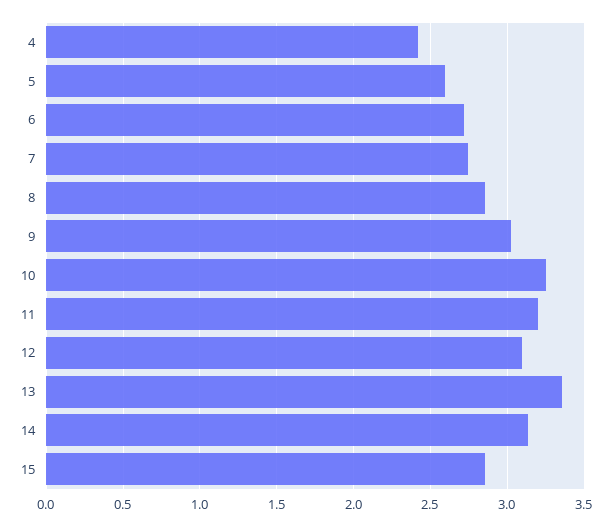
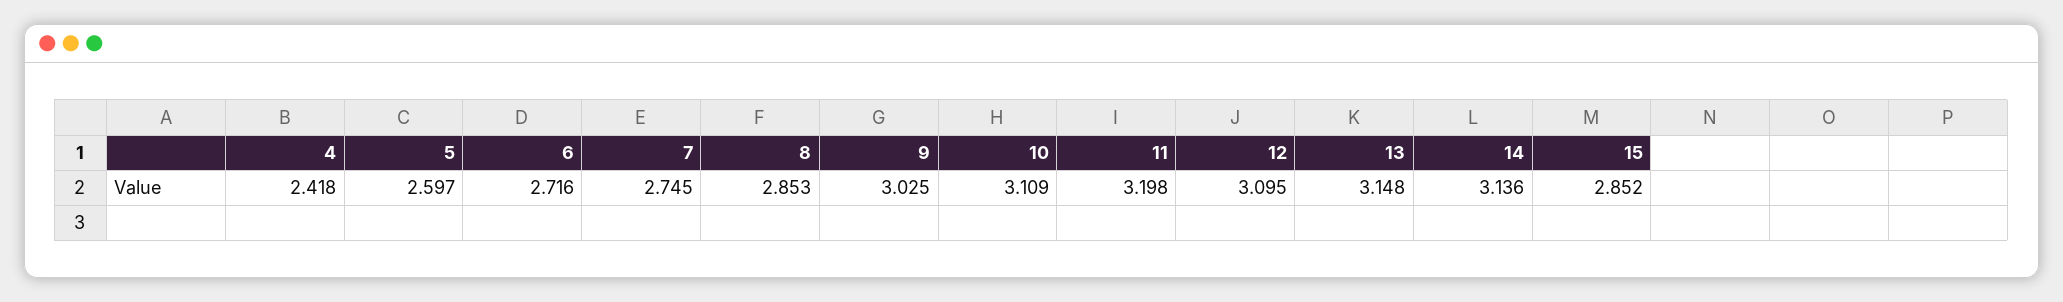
  {
    "4": 2.418,
    "5": 2.597,
    "6": 2.716,
    "7": 2.745,
    "8": 2.853,
    "9": 3.025,
-   "10": 3.25,
+   "10": 3.109,
    "11": 3.198,
    "12": 3.095,
-   "13": 3.35,
+   "13": 3.148,
    "14": 3.136,
    "15": 2.852
  }

